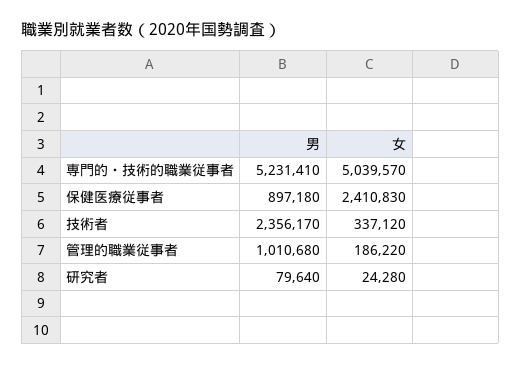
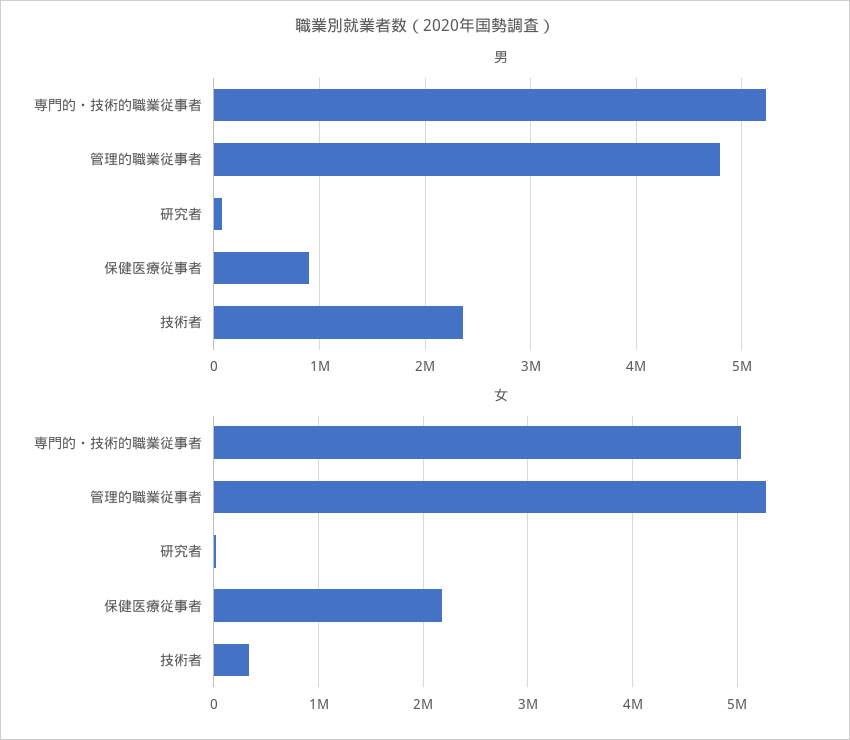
  {
    "男": {
      "専門的・技術的職業従事者": 5231410,
      "保健医療従事者": 897180,
      "技術者": 2356170,
-     "管理的職業従事者": 1010680,
+     "管理的職業従事者": 4800000,
      "研究者": 79640
    },
    "女": {
      "専門的・技術的職業従事者": 5039570,
-     "保健医療従事者": 2410830,
+     "保健医療従事者": 2200000,
      "技術者": 337120,
-     "管理的職業従事者": 186220,
+     "管理的職業従事者": 5300000,
      "研究者": 24280
    }
  }

